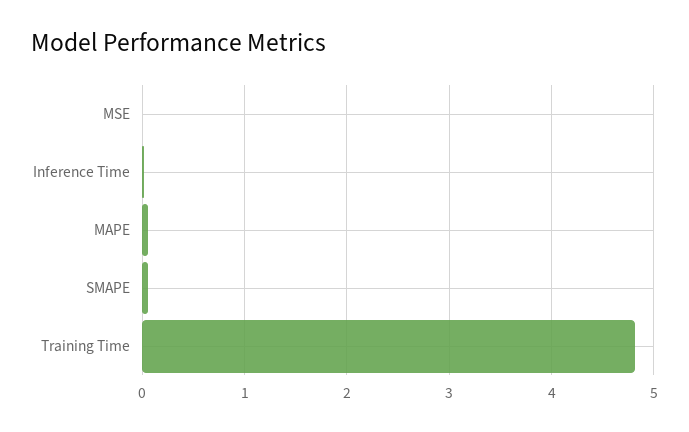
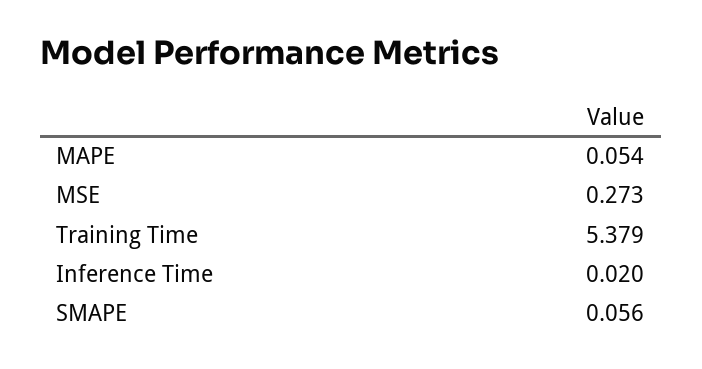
  {
-   "MSE": 0,
+   "MSE": 0.273,
    "Inference Time": 0.02,
    "MAPE": 0.054,
    "SMAPE": 0.056,
-   "Training Time": 4.8
+   "Training Time": 5.379
  }

